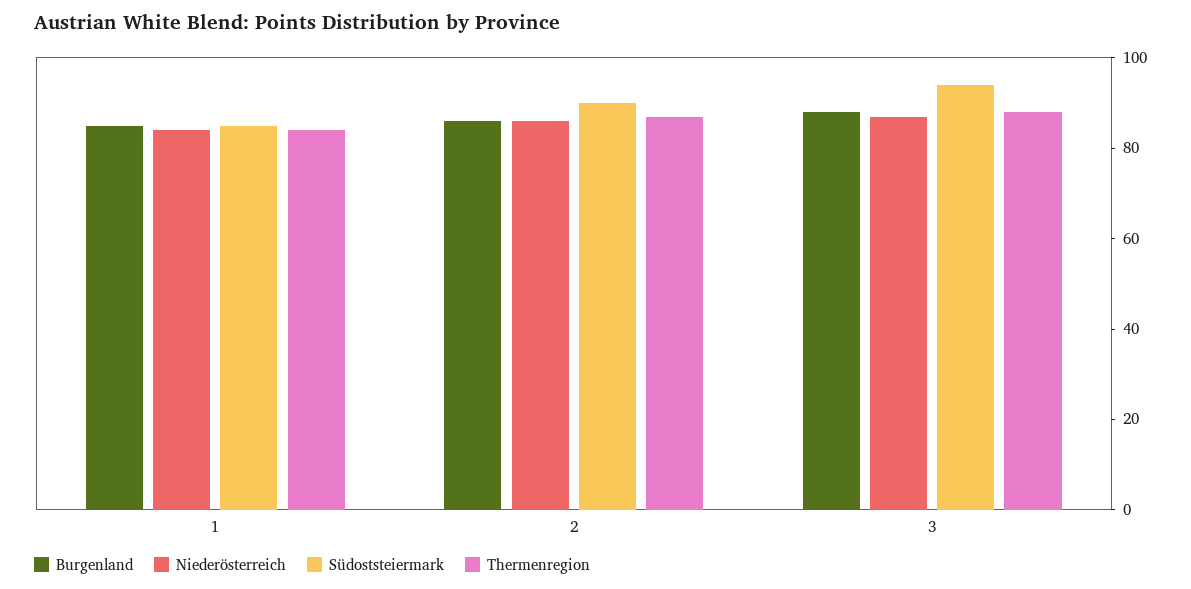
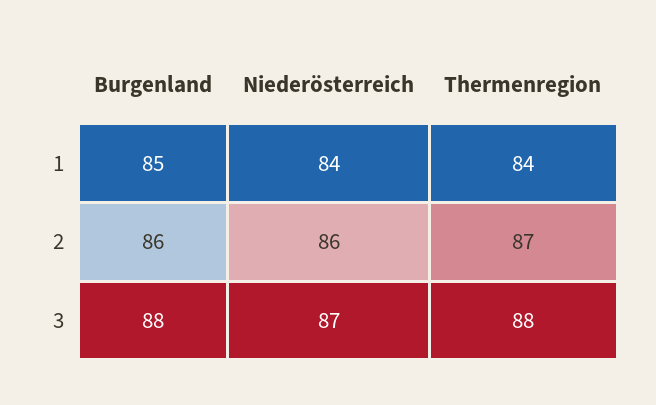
  {
    "Burgenland": {
      "1": 85,
      "2": 86,
      "3": 88
    },
    "Niederösterreich": {
      "1": 84,
      "2": 86,
      "3": 87
    },
-   "Südoststeiermark": {
-     "1": 85,
-     "2": 90,
-     "3": 95
-   },
    "Thermenregion": {
      "1": 84,
      "2": 87,
      "3": 88
    }
  }

